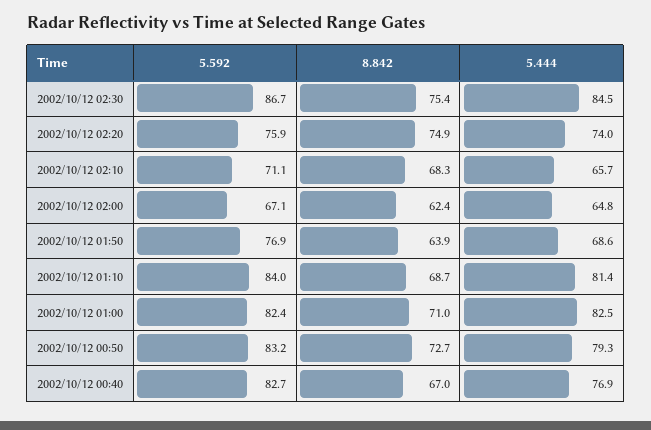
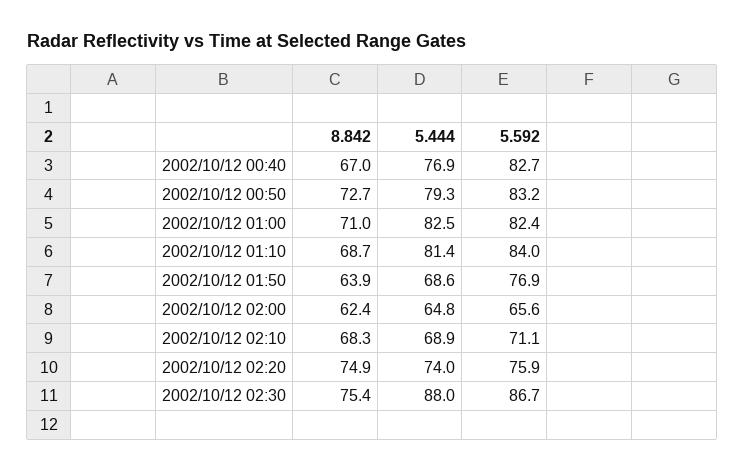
  {
    "5.592": {
      "2002/10/12 02:30": 86.7,
      "2002/10/12 02:20": 75.9,
      "2002/10/12 02:10": 71.1,
-     "2002/10/12 02:00": 67.1,
+     "2002/10/12 02:00": 65.6,
      "2002/10/12 01:50": 76.9,
      "2002/10/12 01:10": 84,
      "2002/10/12 01:00": 82.4,
      "2002/10/12 00:50": 83.2,
      "2002/10/12 00:40": 82.7
    },
    "8.842": {
      "2002/10/12 02:30": 75.4,
      "2002/10/12 02:20": 74.9,
      "2002/10/12 02:10": 68.3,
      "2002/10/12 02:00": 62.4,
      "2002/10/12 01:50": 63.9,
      "2002/10/12 01:10": 68.7,
      "2002/10/12 01:00": 71,
      "2002/10/12 00:50": 72.7,
      "2002/10/12 00:40": 67
    },
    "5.444": {
-     "2002/10/12 02:30": 84.5,
+     "2002/10/12 02:30": 88,
      "2002/10/12 02:20": 74,
-     "2002/10/12 02:10": 65.7,
+     "2002/10/12 02:10": 68.9,
      "2002/10/12 02:00": 64.8,
      "2002/10/12 01:50": 68.6,
      "2002/10/12 01:10": 81.4,
      "2002/10/12 01:00": 82.5,
      "2002/10/12 00:50": 79.3,
      "2002/10/12 00:40": 76.9
    }
  }

